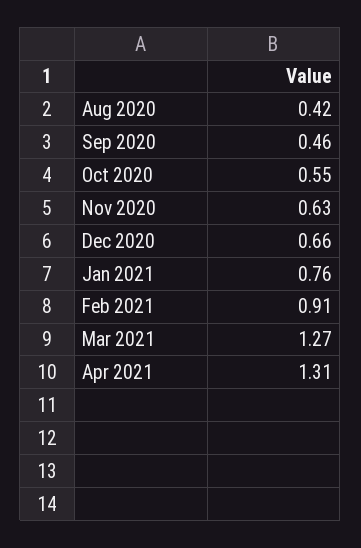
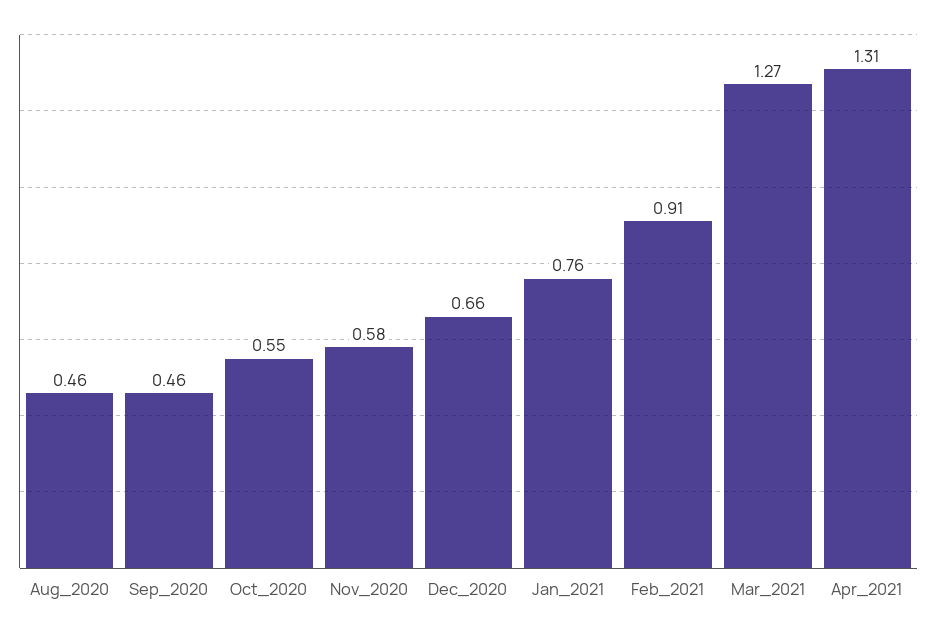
  {
-   "Aug 2020": 0.42,
+   "Aug 2020": 0.46,
    "Sep 2020": 0.46,
    "Oct 2020": 0.55,
-   "Nov 2020": 0.63,
+   "Nov 2020": 0.58,
    "Dec 2020": 0.66,
    "Jan 2021": 0.76,
    "Feb 2021": 0.91,
    "Mar 2021": 1.27,
    "Apr 2021": 1.31
  }

